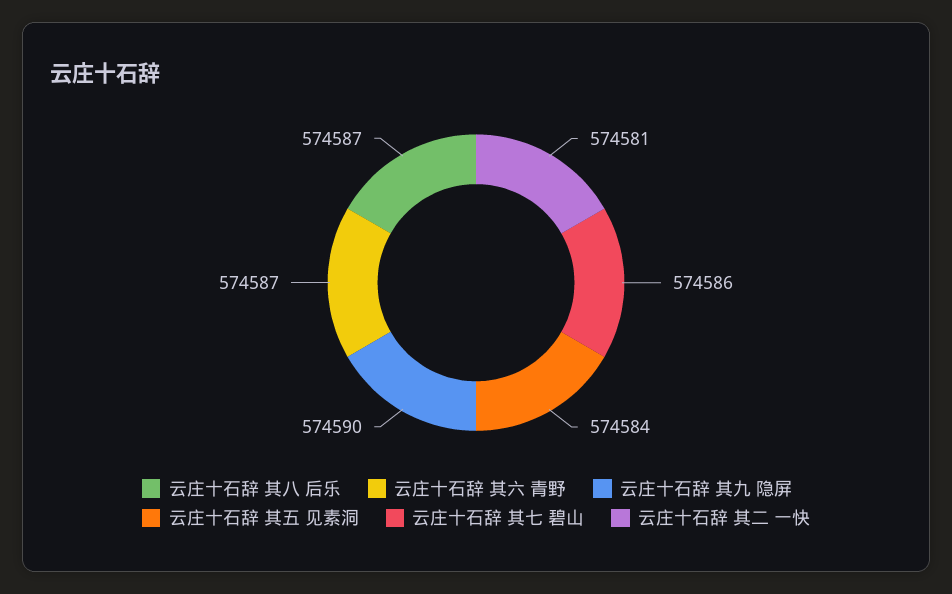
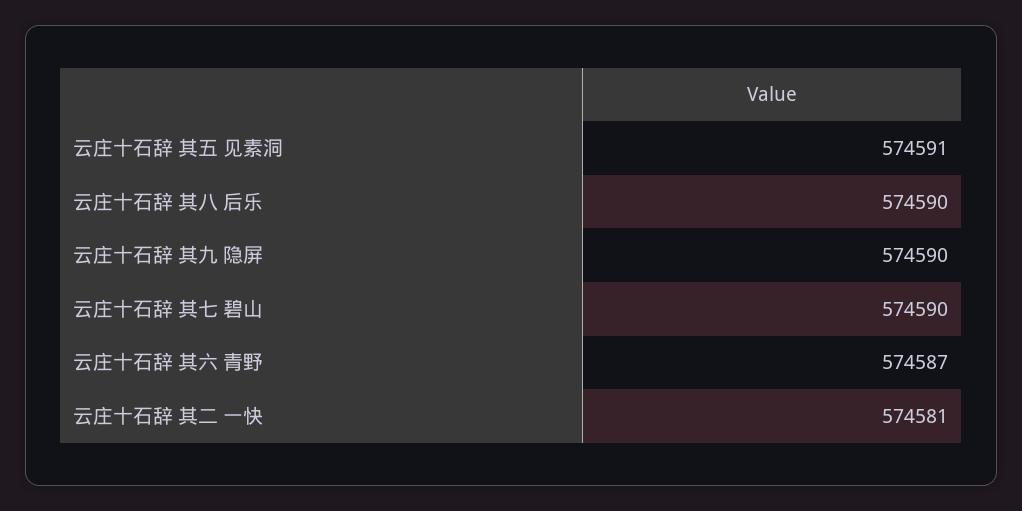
  {
-   "云庄十石辞 其八 后乐": 574587,
+   "云庄十石辞 其八 后乐": 574590,
    "云庄十石辞 其六 青野": 574587,
    "云庄十石辞 其九 隐屏": 574590,
-   "云庄十石辞 其五 见素洞": 574584,
+   "云庄十石辞 其五 见素洞": 574591,
-   "云庄十石辞 其七 碧山": 574586,
+   "云庄十石辞 其七 碧山": 574590,
    "云庄十石辞 其二 一快": 574581
  }

